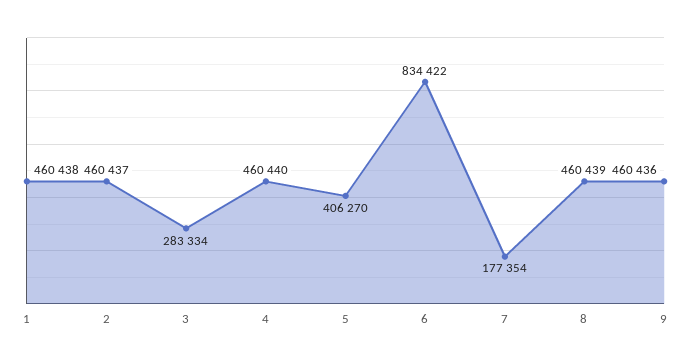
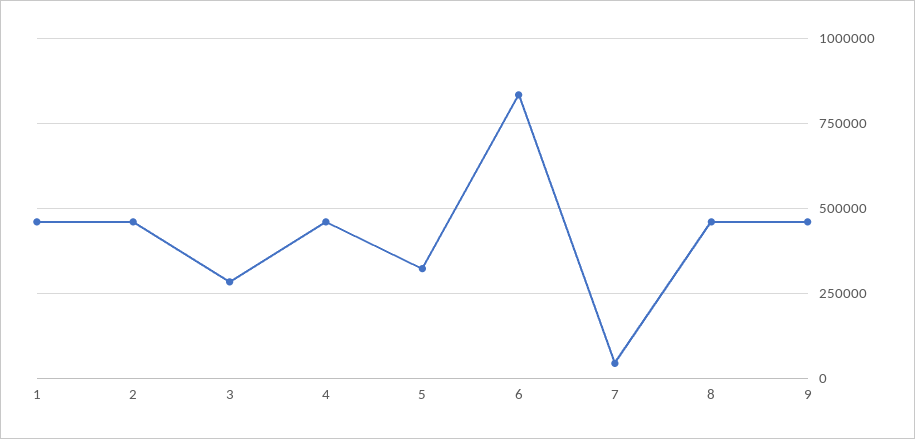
  {
    "1": 460438,
    "2": 460437,
    "3": 283334,
    "4": 460440,
-   "5": 406270,
+   "5": 325000,
    "6": 834422,
-   "7": 177354,
+   "7": 50000,
    "8": 460439,
    "9": 460436
  }

